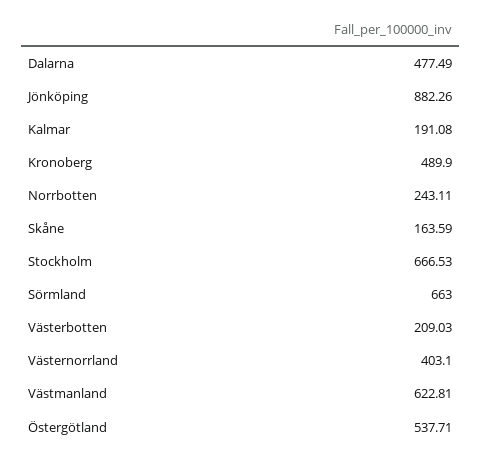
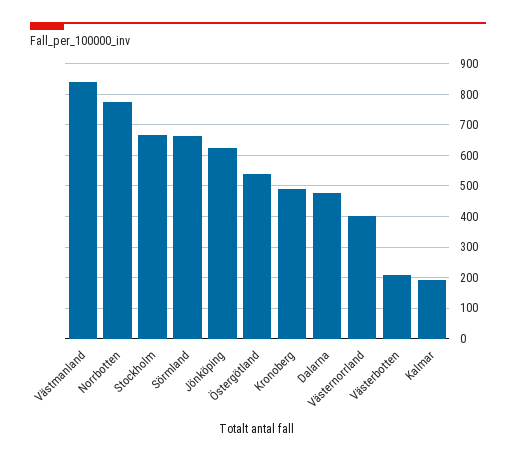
  {
    "Dalarna": 477.49,
-   "Jönköping": 882.26,
+   "Jönköping": 620,
    "Kalmar": 191.08,
    "Kronoberg": 489.9,
-   "Norrbotten": 243.11,
+   "Norrbotten": 780,
-   "Skåne": 163.59,
    "Stockholm": 666.53,
    "Sörmland": 663,
    "Västerbotten": 209.03,
    "Västernorrland": 403.1,
-   "Västmanland": 622.81,
+   "Västmanland": 840,
    "Östergötland": 537.71
  }

